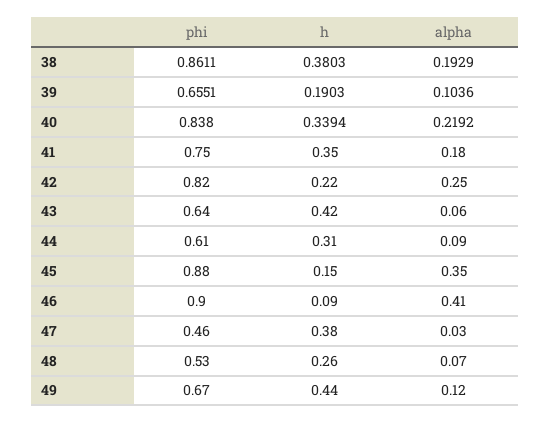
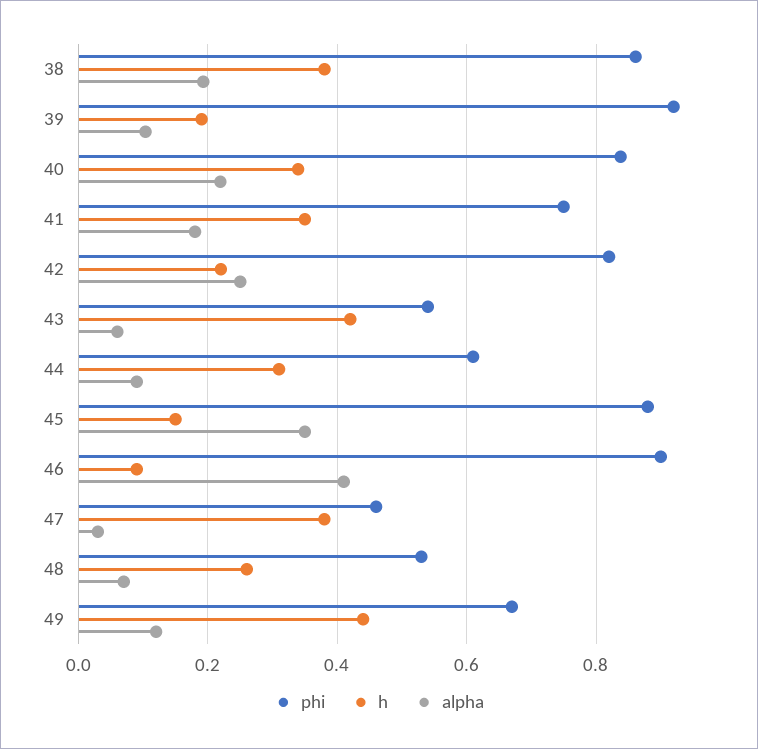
  {
    "phi": {
      "38": 0.8611,
-     "39": 0.6551,
+     "39": 0.92,
      "40": 0.838,
      "41": 0.75,
      "42": 0.82,
-     "43": 0.64,
+     "43": 0.54,
      "44": 0.61,
      "45": 0.88,
      "46": 0.9,
      "47": 0.46,
      "48": 0.53,
      "49": 0.67
    },
    "h": {
      "38": 0.3803,
      "39": 0.1903,
      "40": 0.3394,
      "41": 0.35,
      "42": 0.22,
      "43": 0.42,
      "44": 0.31,
      "45": 0.15,
      "46": 0.09,
      "47": 0.38,
      "48": 0.26,
      "49": 0.44
    },
    "alpha": {
      "38": 0.1929,
      "39": 0.1036,
      "40": 0.2192,
      "41": 0.18,
      "42": 0.25,
      "43": 0.06,
      "44": 0.09,
      "45": 0.35,
      "46": 0.41,
      "47": 0.03,
      "48": 0.07,
      "49": 0.12
    }
  }

